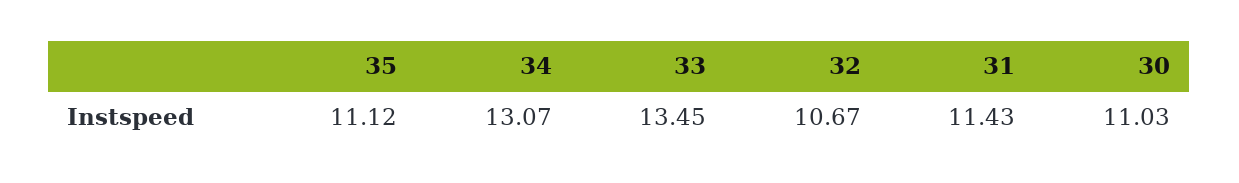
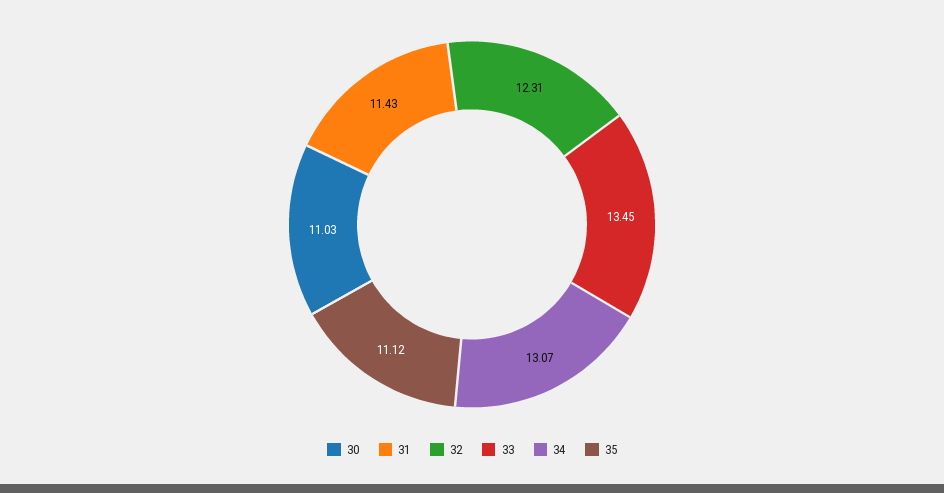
  {
    "35": 11.12,
    "34": 13.07,
    "33": 13.45,
-   "32": 10.67,
+   "32": 12.31,
    "31": 11.43,
    "30": 11.03
  }

